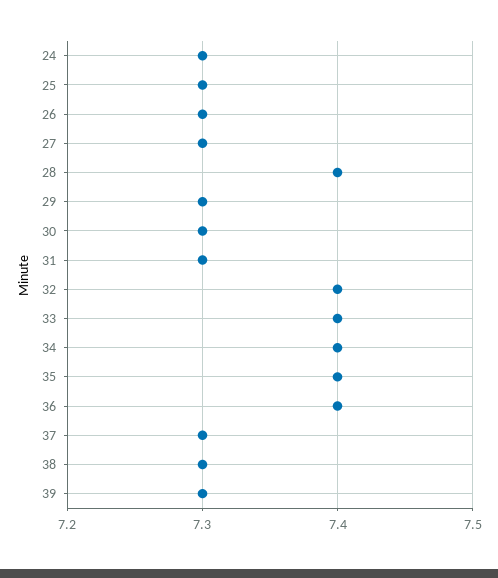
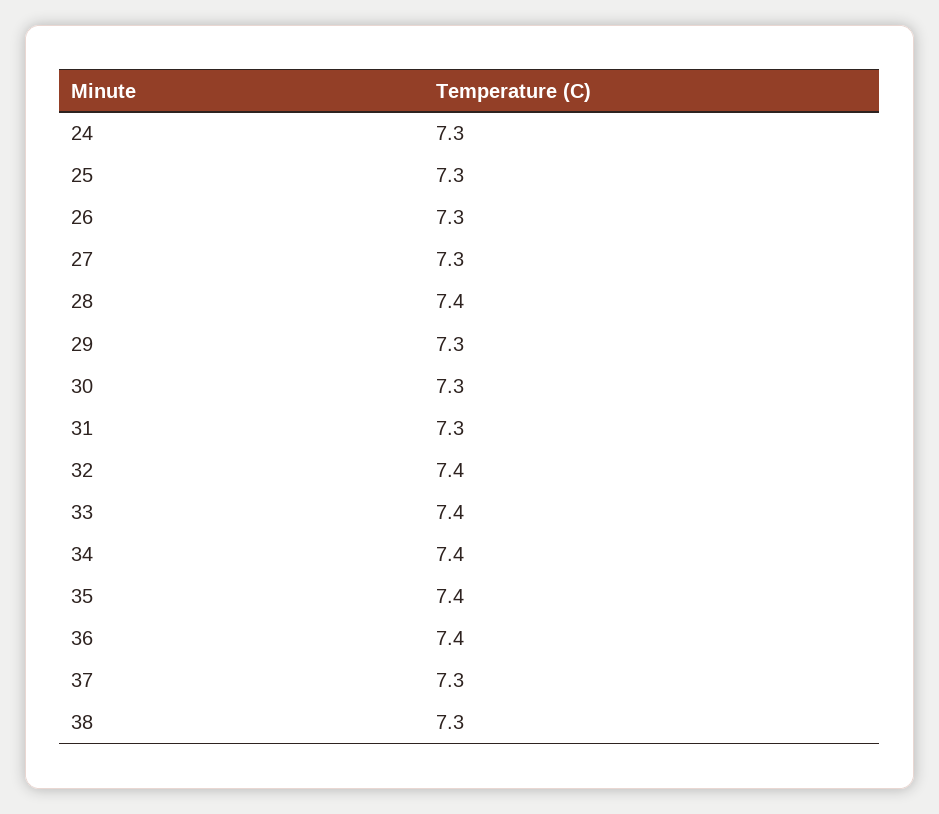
  {
    "24": 7.3,
    "25": 7.3,
    "26": 7.3,
    "27": 7.3,
    "28": 7.4,
    "29": 7.3,
    "30": 7.3,
    "31": 7.3,
    "32": 7.4,
    "33": 7.4,
    "34": 7.4,
    "35": 7.4,
    "36": 7.4,
    "37": 7.3,
-   "38": 7.3,
+   "38": 7.3
-   "39": 7.3
  }

